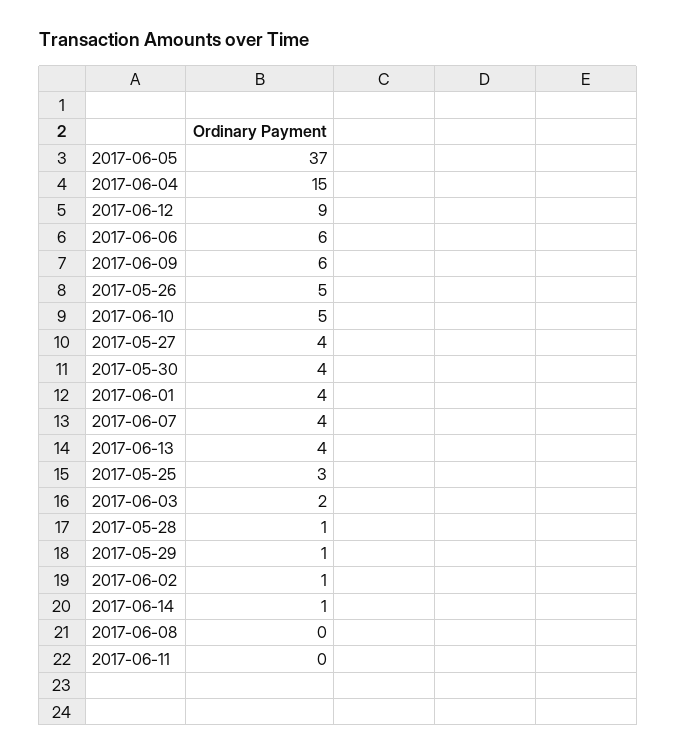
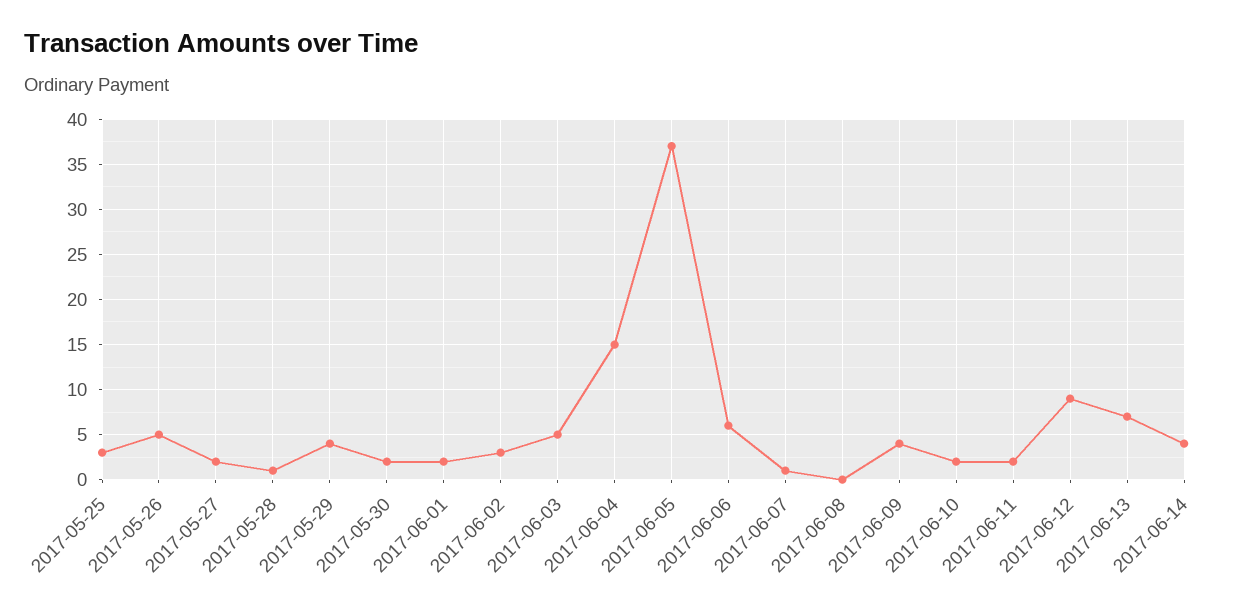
  {
    "2017-06-05": 37,
    "2017-06-04": 15,
    "2017-06-12": 9,
    "2017-06-06": 6,
-   "2017-06-09": 6,
+   "2017-06-09": 4,
    "2017-05-26": 5,
-   "2017-06-10": 5,
+   "2017-06-10": 2,
-   "2017-05-27": 4,
+   "2017-05-27": 2,
-   "2017-05-30": 4,
+   "2017-05-30": 2,
-   "2017-06-01": 4,
+   "2017-06-01": 2,
-   "2017-06-07": 4,
+   "2017-06-07": 1,
-   "2017-06-13": 4,
+   "2017-06-13": 7,
    "2017-05-25": 3,
-   "2017-06-03": 2,
+   "2017-06-03": 5,
    "2017-05-28": 1,
-   "2017-05-29": 1,
+   "2017-05-29": 4,
-   "2017-06-02": 1,
+   "2017-06-02": 3,
-   "2017-06-14": 1,
+   "2017-06-14": 4,
    "2017-06-08": 0,
-   "2017-06-11": 0
+   "2017-06-11": 2
  }

